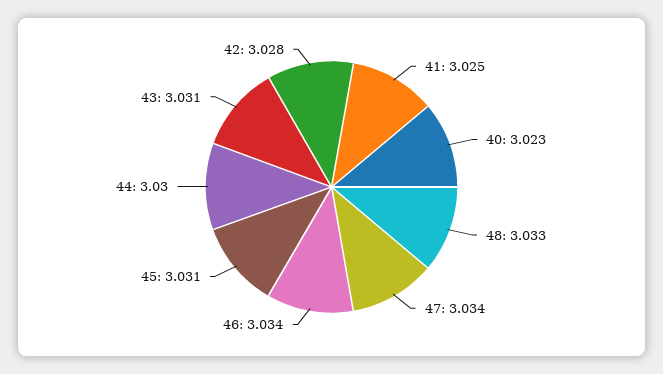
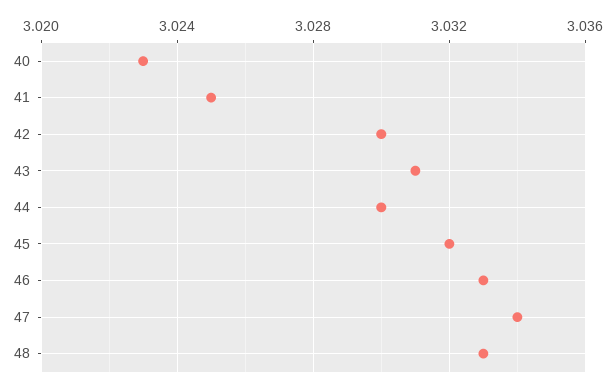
  {
    "41": 3.025,
    "40": 3.023,
    "48": 3.033,
    "47": 3.034,
-   "46": 3.034,
+   "46": 3.033,
-   "45": 3.031,
+   "45": 3.032,
    "44": 3.03,
    "43": 3.031,
-   "42": 3.028
+   "42": 3.03
  }

